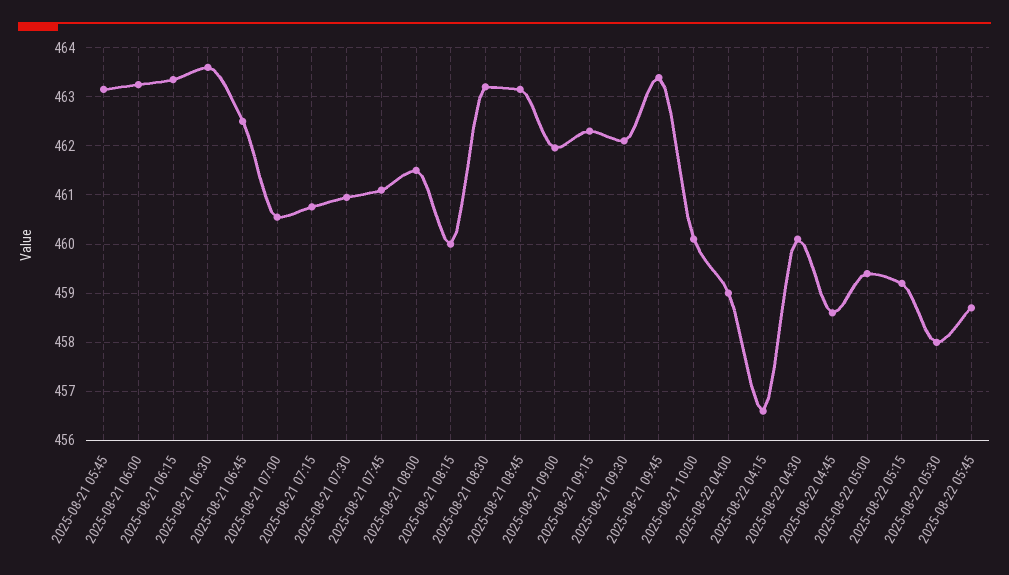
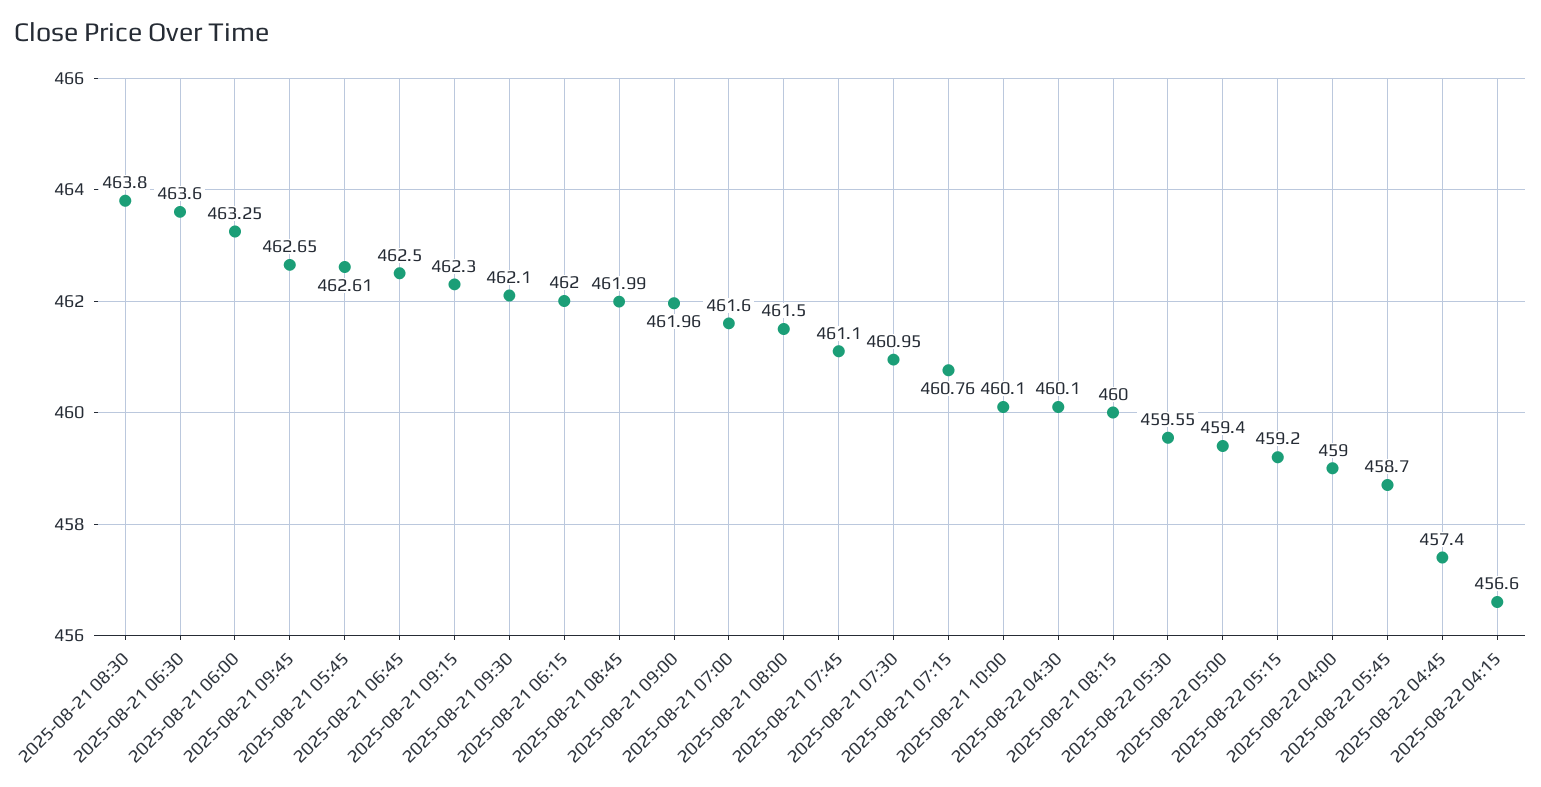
  {
-   "2025-08-21 05:45": 463.2,
+   "2025-08-21 05:45": 462.61,
    "2025-08-21 06:00": 463.25,
-   "2025-08-21 06:15": 463.4,
+   "2025-08-21 06:15": 462,
    "2025-08-21 06:30": 463.6,
    "2025-08-21 06:45": 462.5,
-   "2025-08-21 07:00": 460.6,
+   "2025-08-21 07:00": 461.6,
    "2025-08-21 07:15": 460.76,
    "2025-08-21 07:30": 460.95,
    "2025-08-21 07:45": 461.1,
    "2025-08-21 08:00": 461.5,
    "2025-08-21 08:15": 460,
-   "2025-08-21 08:30": 463.2,
+   "2025-08-21 08:30": 463.8,
-   "2025-08-21 08:45": 463.2,
+   "2025-08-21 08:45": 461.99,
    "2025-08-21 09:00": 461.96,
    "2025-08-21 09:15": 462.3,
    "2025-08-21 09:30": 462.1,
-   "2025-08-21 09:45": 463.4,
+   "2025-08-21 09:45": 462.65,
    "2025-08-21 10:00": 460.1,
    "2025-08-22 04:00": 459,
    "2025-08-22 04:15": 456.6,
    "2025-08-22 04:30": 460.1,
-   "2025-08-22 04:45": 458.6,
+   "2025-08-22 04:45": 457.4,
    "2025-08-22 05:00": 459.4,
    "2025-08-22 05:15": 459.2,
-   "2025-08-22 05:30": 458,
+   "2025-08-22 05:30": 459.55,
    "2025-08-22 05:45": 458.7
  }

